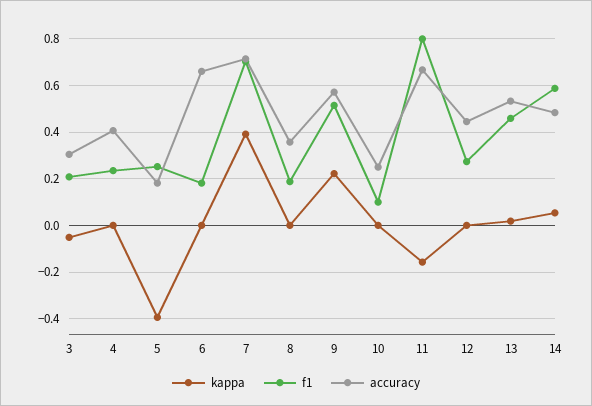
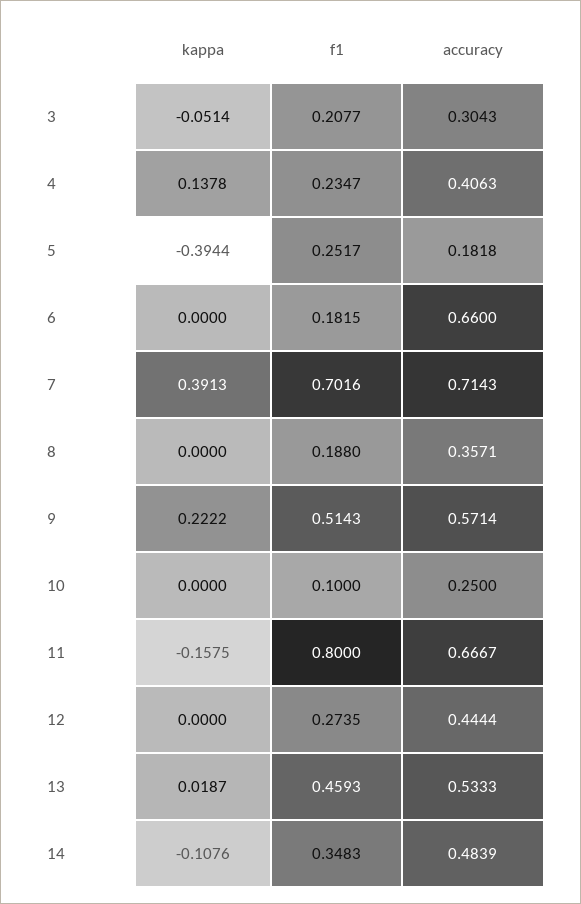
  {
    "kappa": {
      "3": -0.0514,
-     "4": 0,
+     "4": 0.1378,
      "5": -0.3944,
      "6": 0,
      "7": 0.3913,
      "8": 0,
      "9": 0.2222,
      "10": 0,
      "11": -0.1575,
      "12": 0,
      "13": 0.0187,
-     "14": 0.05
+     "14": -0.1076
    },
    "f1": {
      "3": 0.2077,
      "4": 0.2347,
      "5": 0.2517,
      "6": 0.1815,
      "7": 0.7016,
      "8": 0.188,
      "9": 0.5143,
      "10": 0.1,
      "11": 0.8,
      "12": 0.2735,
      "13": 0.4593,
-     "14": 0.6
+     "14": 0.3483
    },
    "accuracy": {
      "3": 0.3043,
      "4": 0.4063,
      "5": 0.1818,
      "6": 0.66,
      "7": 0.7143,
      "8": 0.3571,
      "9": 0.5714,
      "10": 0.25,
      "11": 0.6667,
      "12": 0.4444,
      "13": 0.5333,
      "14": 0.4839
    }
  }

